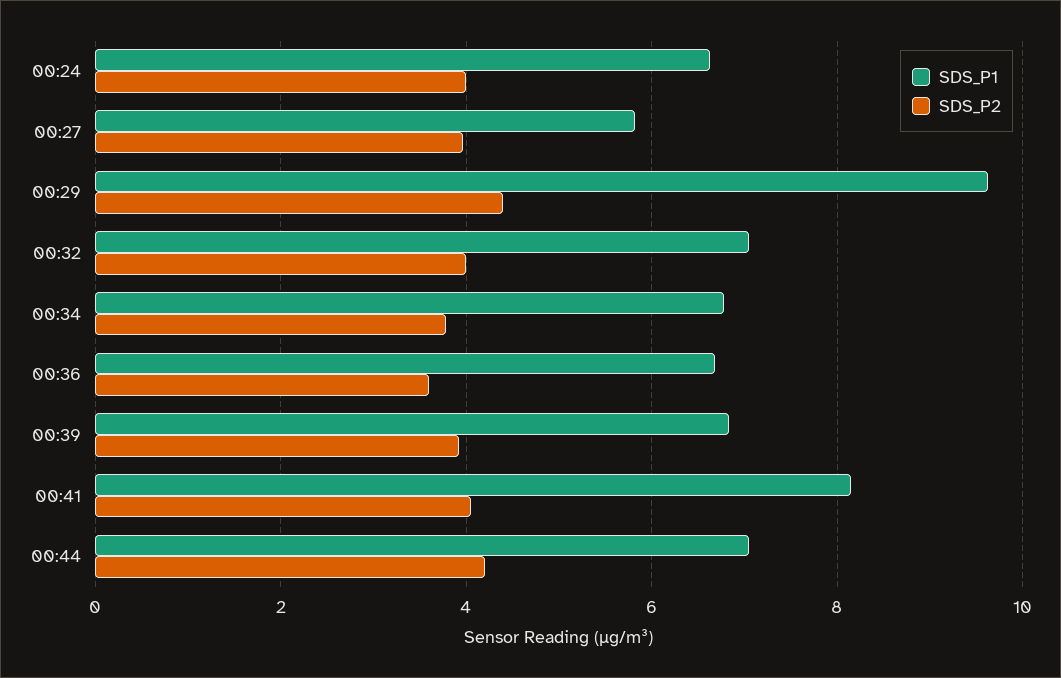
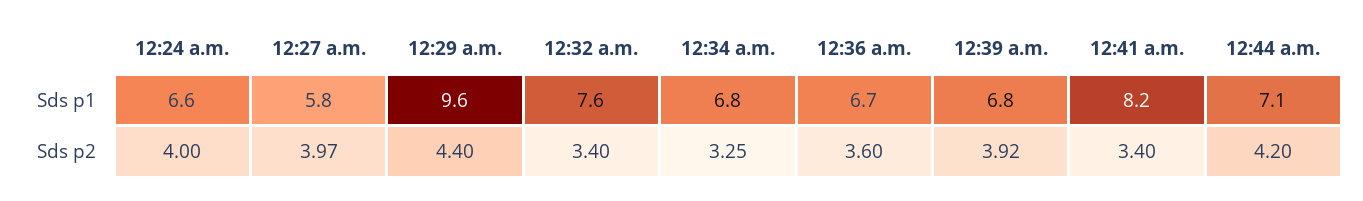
  {
    "SDS_P1": {
      "00:24": 6.6,
      "00:27": 5.8,
      "00:29": 9.6,
-     "00:32": 7,
+     "00:32": 7.6,
      "00:34": 6.8,
      "00:36": 6.7,
      "00:39": 6.8,
      "00:41": 8.2,
      "00:44": 7.1
    },
    "SDS_P2": {
      "00:24": 4,
      "00:27": 3.97,
      "00:29": 4.4,
-     "00:32": 4,
+     "00:32": 3.4,
-     "00:34": 3.8,
+     "00:34": 3.25,
      "00:36": 3.6,
      "00:39": 3.92,
-     "00:41": 4,
+     "00:41": 3.4,
      "00:44": 4.2
    }
  }

